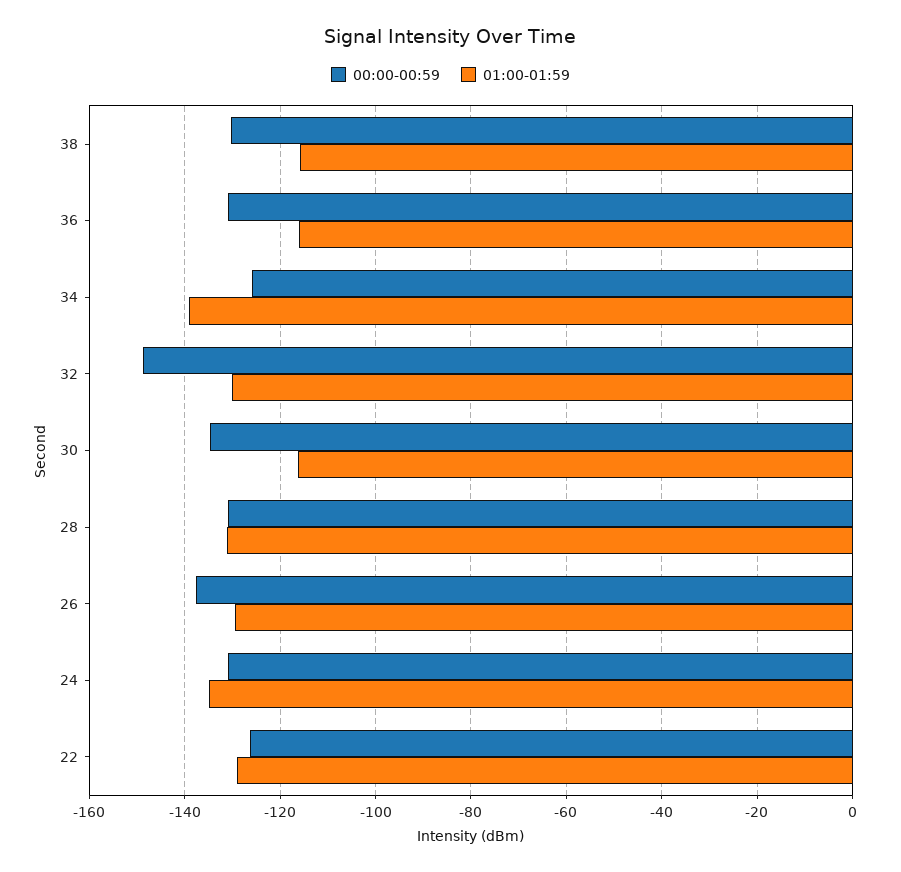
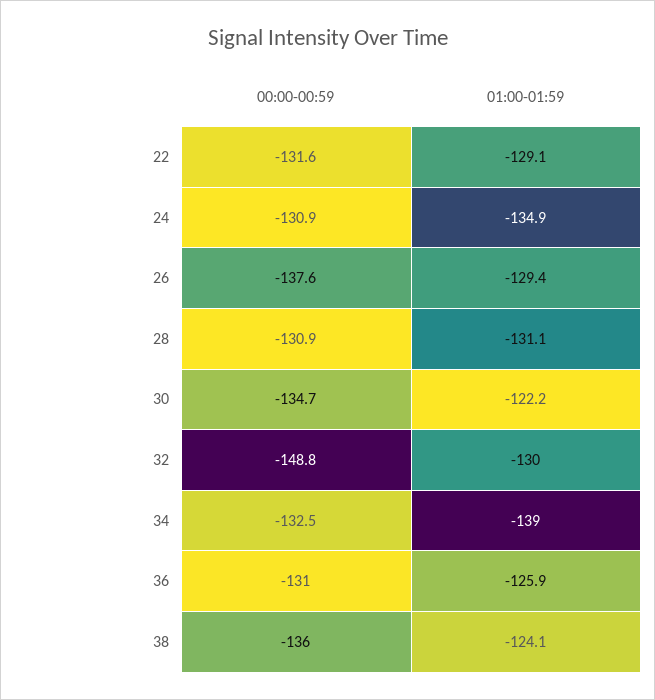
  {
    "00:00-00:59": {
-     "38": -130,
+     "38": -136,
      "36": -131,
-     "34": -126,
+     "34": -132.5,
      "32": -148.8,
      "30": -134.7,
      "28": -130.9,
      "26": -137.6,
      "24": -130.9,
-     "22": -126
+     "22": -131.6
    },
    "01:00-01:59": {
-     "38": -116,
+     "38": -124.1,
-     "36": -116,
+     "36": -125.9,
      "34": -139,
      "32": -130,
-     "30": -116,
+     "30": -122.2,
      "28": -131.1,
      "26": -129.4,
      "24": -134.9,
      "22": -129.1
    }
  }

